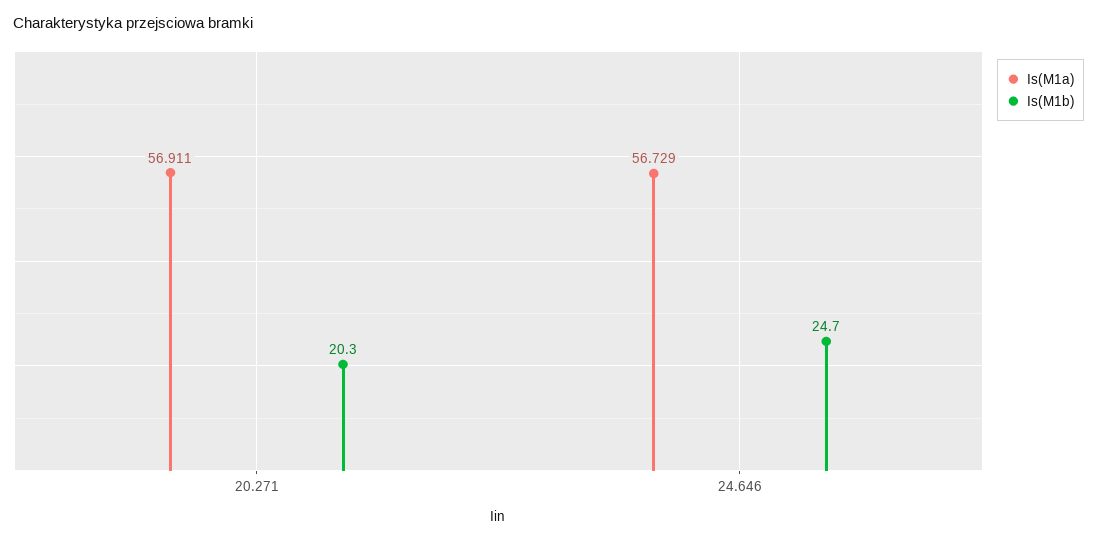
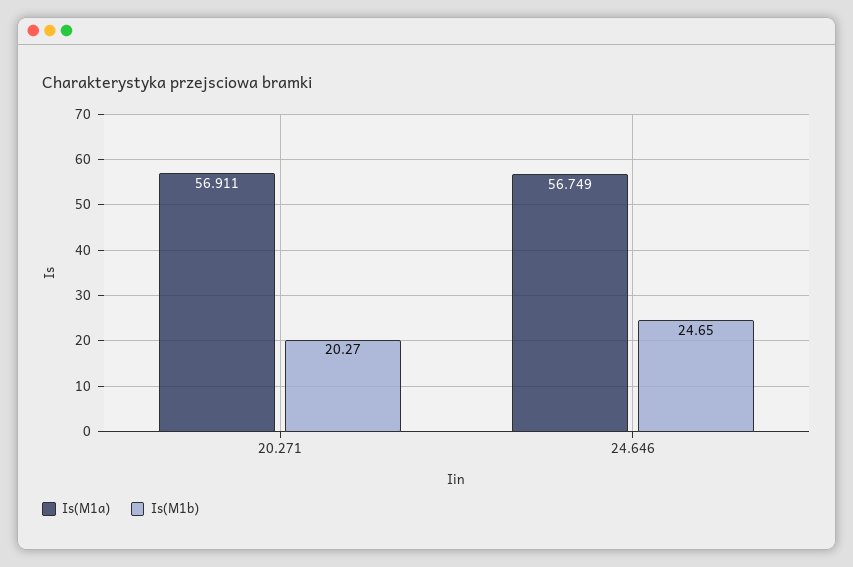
  {
    "Is(M1a)": {
      "20.271": 56.911,
-     "24.646": 56.729
+     "24.646": 56.749
    },
    "Is(M1b)": {
      "20.271": 20.27,
      "24.646": 24.65
    }
  }

